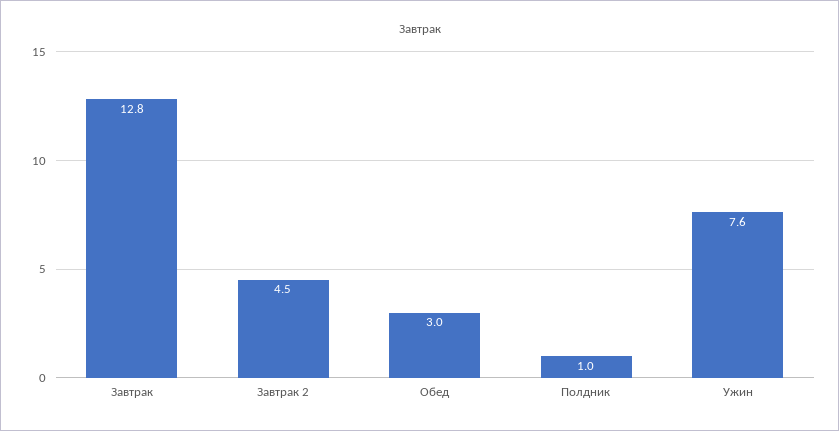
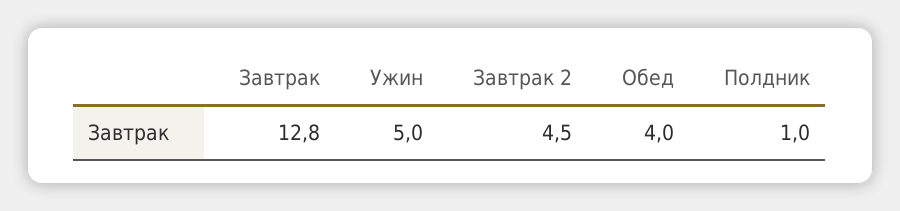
  {
    "Завтрак": 12.8,
    "Завтрак 2": 4.5,
-   "Обед": 3,
+   "Обед": 4,
    "Полдник": 1,
-   "Ужин": 7.6
+   "Ужин": 5
  }

